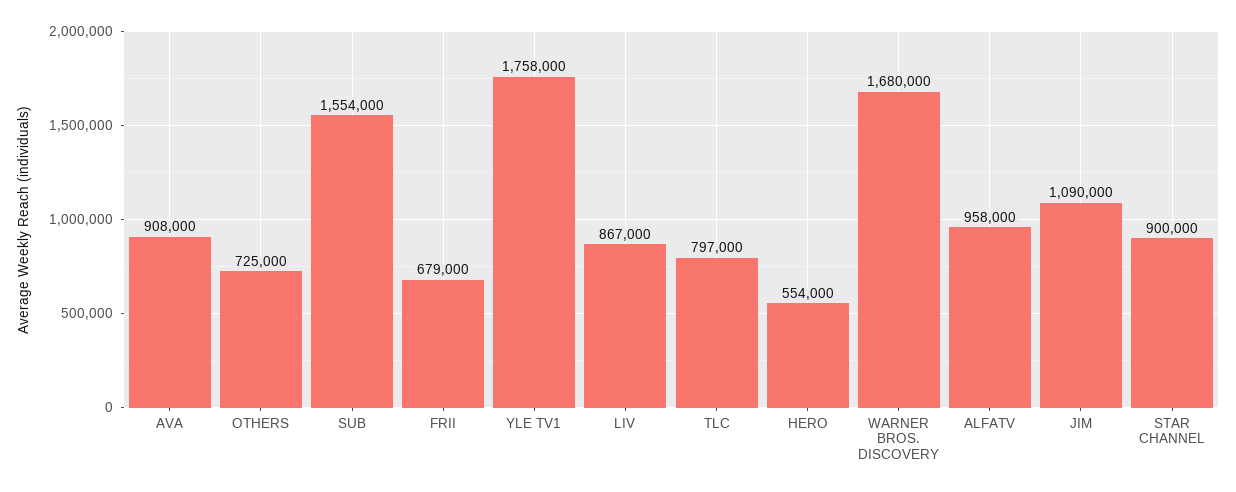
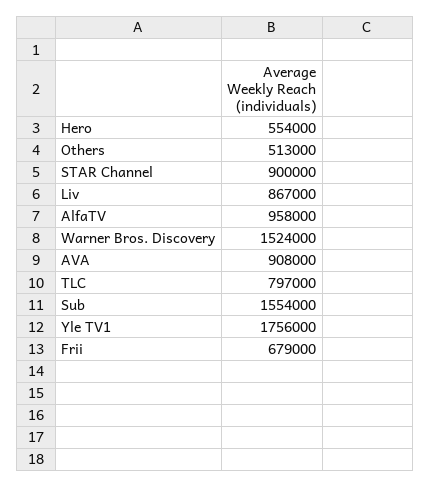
  {
    "AVA": 908000,
-   "OTHERS": 725000,
+   "OTHERS": 513000,
    "SUB": 1554000,
    "FRII": 679000,
-   "YLE TV1": 1758000,
+   "YLE TV1": 1756000,
    "LIV": 867000,
    "TLC": 797000,
    "HERO": 554000,
-   "WARNER BROS. DISCOVERY": 1680000,
+   "WARNER BROS. DISCOVERY": 1524000,
    "ALFATV": 958000,
-   "JIM": 1090000,
    "STAR CHANNEL": 900000
  }

